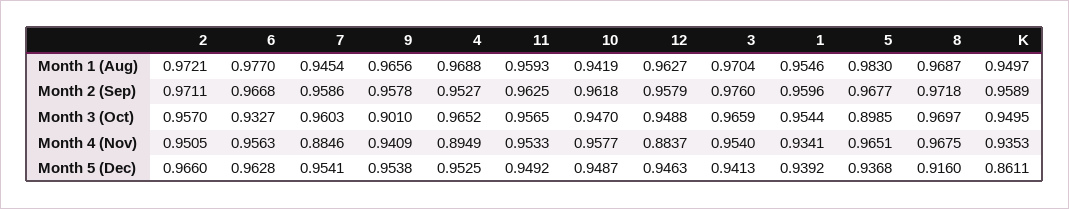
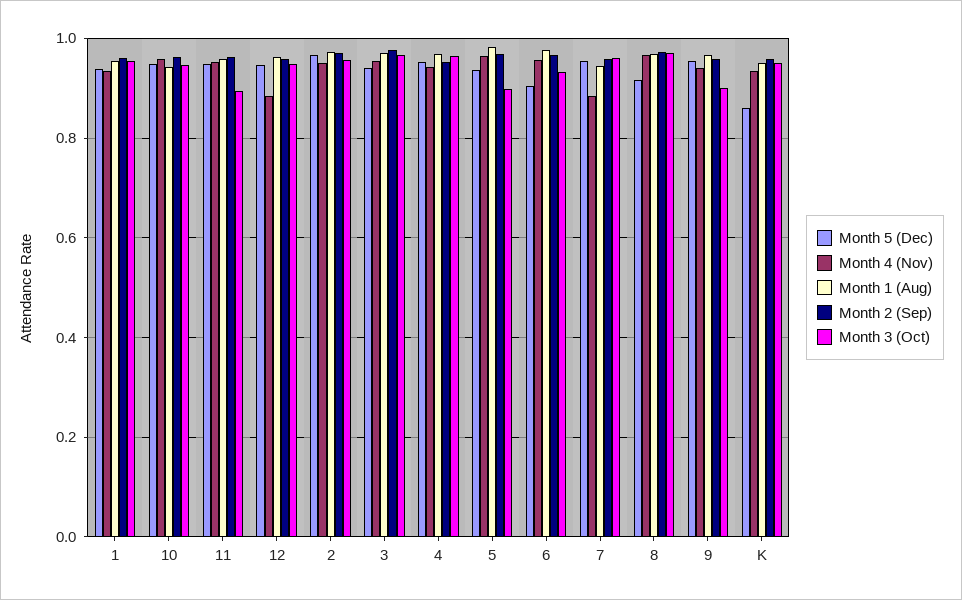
  {
    "Month 1 (Aug)": {
      "2": 0.9721,
      "6": 0.977,
      "7": 0.9454,
      "9": 0.9656,
      "4": 0.9688,
      "11": 0.9593,
      "10": 0.9419,
      "12": 0.9627,
      "3": 0.9704,
      "1": 0.9546,
      "5": 0.983,
      "8": 0.9687,
      "K": 0.9497
    },
    "Month 2 (Sep)": {
      "2": 0.9711,
      "6": 0.9668,
      "7": 0.9586,
      "9": 0.9578,
      "4": 0.9527,
      "11": 0.9625,
      "10": 0.9618,
      "12": 0.9579,
      "3": 0.976,
      "1": 0.9596,
      "5": 0.9677,
      "8": 0.9718,
      "K": 0.9589
    },
    "Month 3 (Oct)": {
      "2": 0.957,
      "6": 0.9327,
      "7": 0.9603,
      "9": 0.901,
      "4": 0.9652,
-     "11": 0.9565,
+     "11": 0.9,
      "10": 0.947,
      "12": 0.9488,
      "3": 0.9659,
      "1": 0.9544,
      "5": 0.8985,
      "8": 0.9697,
      "K": 0.9495
    },
    "Month 4 (Nov)": {
      "2": 0.9505,
      "6": 0.9563,
      "7": 0.8846,
      "9": 0.9409,
-     "4": 0.8949,
+     "4": 0.94,
      "11": 0.9533,
      "10": 0.9577,
      "12": 0.8837,
      "3": 0.954,
      "1": 0.9341,
      "5": 0.9651,
      "8": 0.9675,
      "K": 0.9353
    },
    "Month 5 (Dec)": {
      "2": 0.966,
-     "6": 0.9628,
+     "6": 0.9,
      "7": 0.9541,
      "9": 0.9538,
      "4": 0.9525,
      "11": 0.9492,
      "10": 0.9487,
      "12": 0.9463,
      "3": 0.9413,
      "1": 0.9392,
      "5": 0.9368,
      "8": 0.916,
      "K": 0.8611
    }
  }

